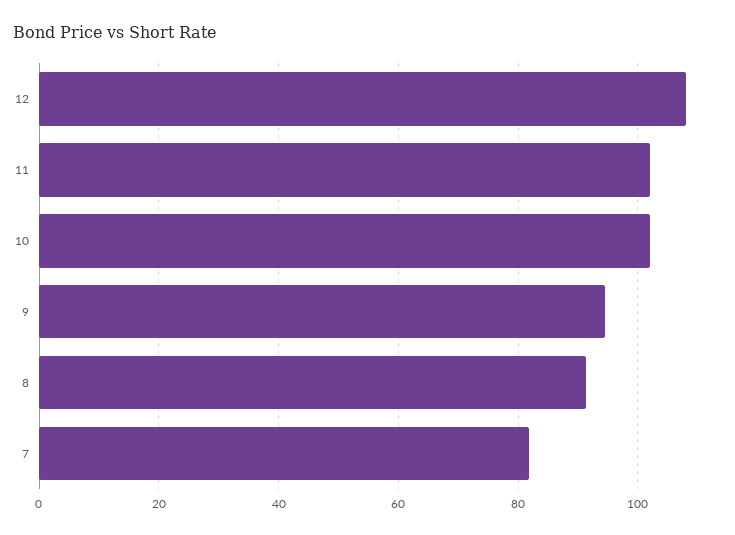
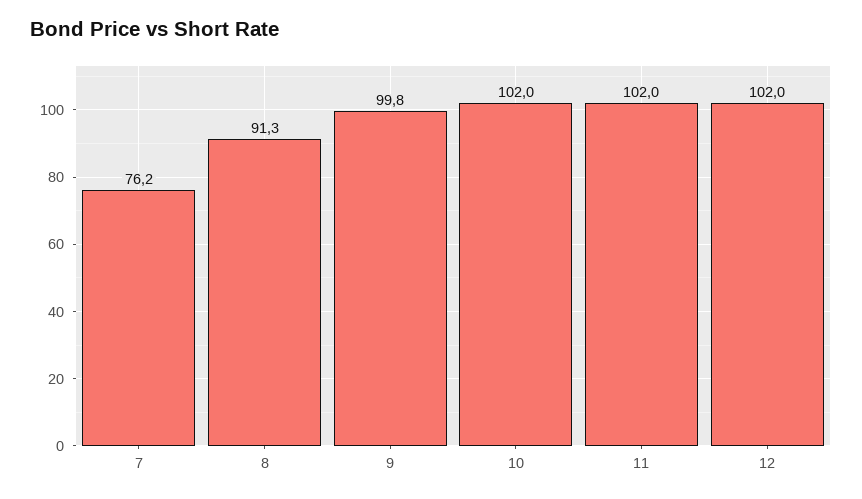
  {
-   "12": 108,
+   "12": 102,
    "11": 102,
    "10": 102,
-   "9": 94,
+   "9": 99.8,
    "8": 91.3,
-   "7": 82
+   "7": 76.2
  }

